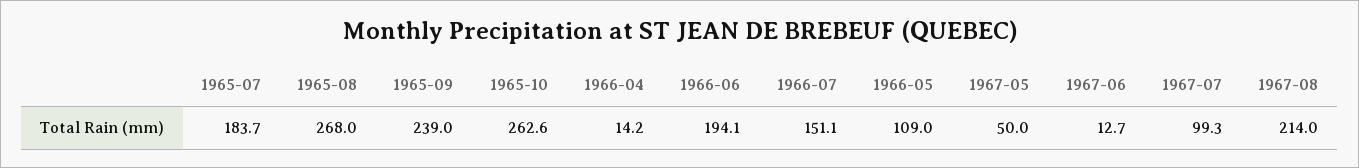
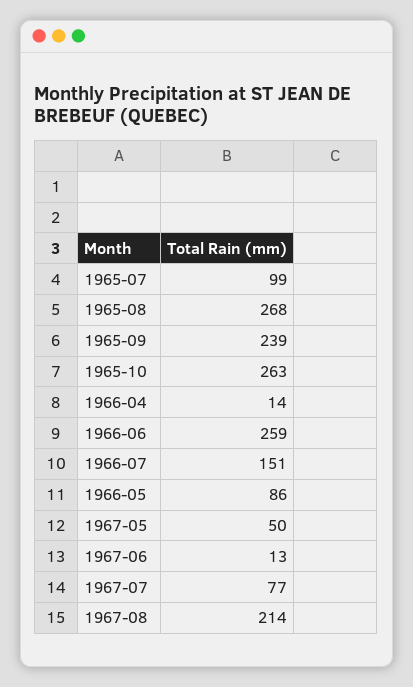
  {
-   "1965-07": 183.7,
+   "1965-07": 99,
    "1965-08": 268,
    "1965-09": 239,
    "1965-10": 262.6,
    "1966-04": 14.2,
-   "1966-06": 194.1,
+   "1966-06": 259,
    "1966-07": 151.1,
-   "1966-05": 109,
+   "1966-05": 86,
    "1967-05": 50,
    "1967-06": 12.7,
-   "1967-07": 99.3,
+   "1967-07": 77,
    "1967-08": 214
  }

